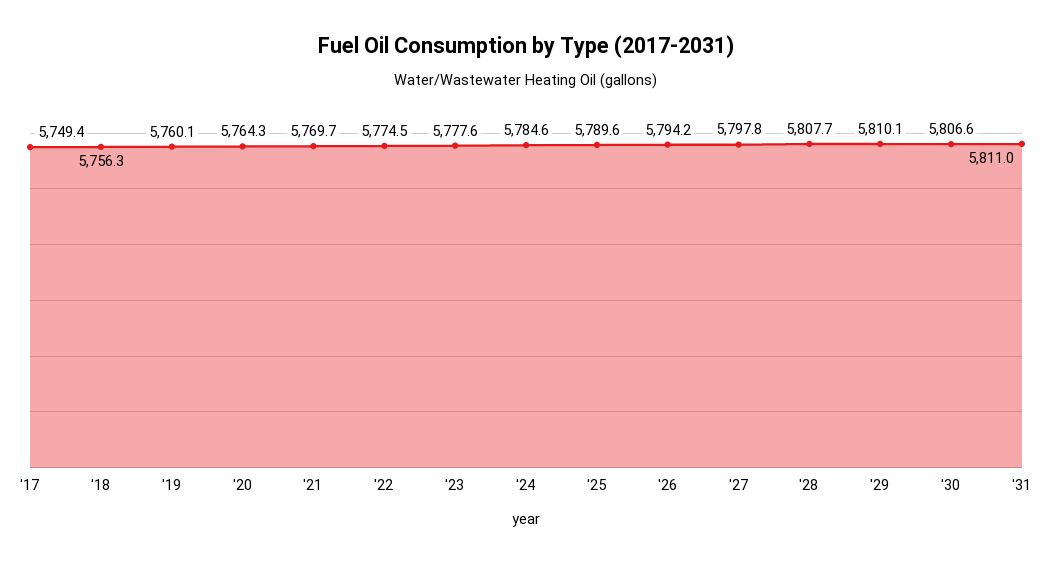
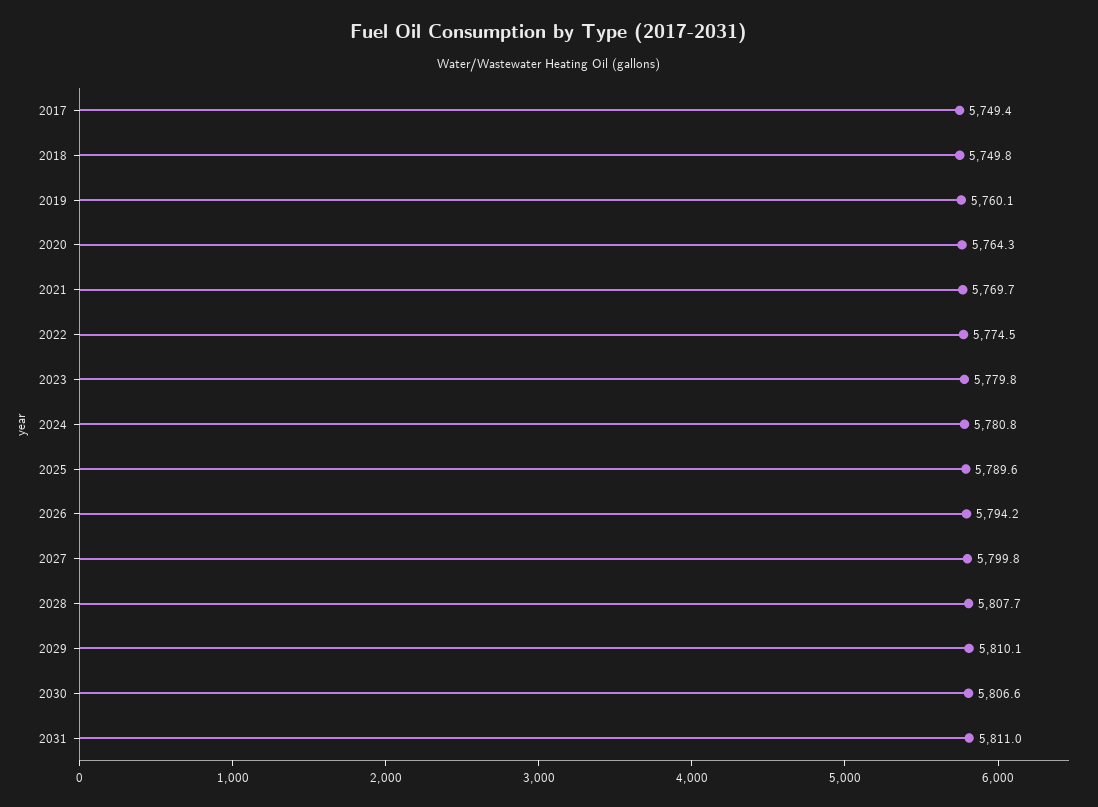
  {
    "'17": 5749.4,
-   "'18": 5756.3,
+   "'18": 5749.8,
    "'19": 5760.1,
    "'20": 5764.3,
    "'21": 5769.7,
    "'22": 5774.5,
-   "'23": 5777.6,
+   "'23": 5779.8,
-   "'24": 5784.6,
+   "'24": 5780.8,
    "'25": 5789.6,
    "'26": 5794.2,
-   "'27": 5797.8,
+   "'27": 5799.8,
    "'28": 5807.7,
    "'29": 5810.1,
    "'30": 5806.6,
    "'31": 5811
  }

